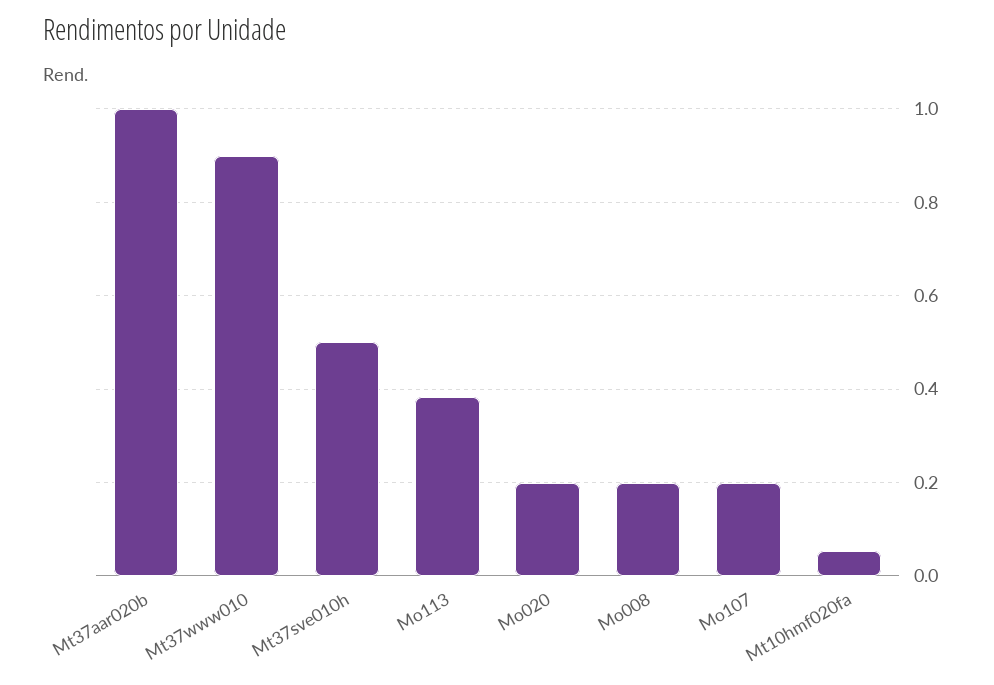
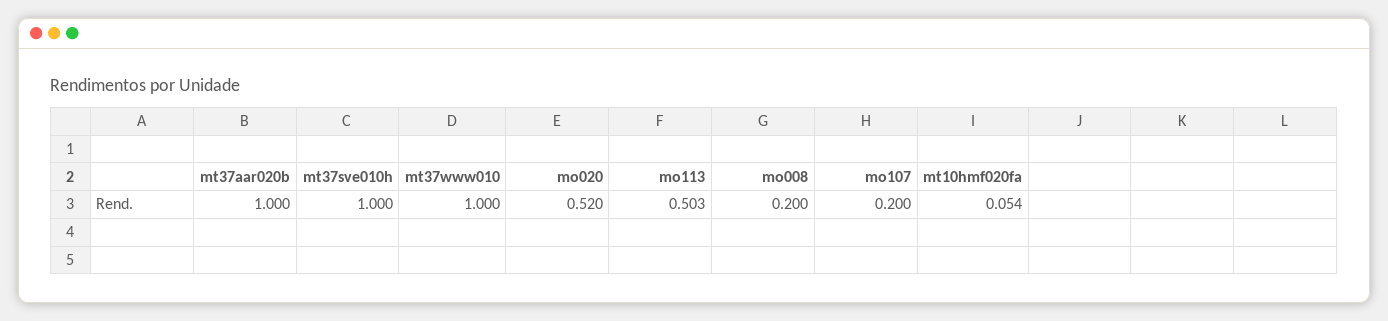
  {
    "Mt37aar020b": 1,
-   "Mt37www010": 0.9,
+   "Mt37www010": 1,
-   "Mt37sve010h": 0.5,
+   "Mt37sve010h": 1,
-   "Mo113": 0.38,
+   "Mo113": 0.503,
-   "Mo020": 0.2,
+   "Mo020": 0.52,
    "Mo008": 0.2,
    "Mo107": 0.2,
    "Mt10hmf020fa": 0.054
  }

